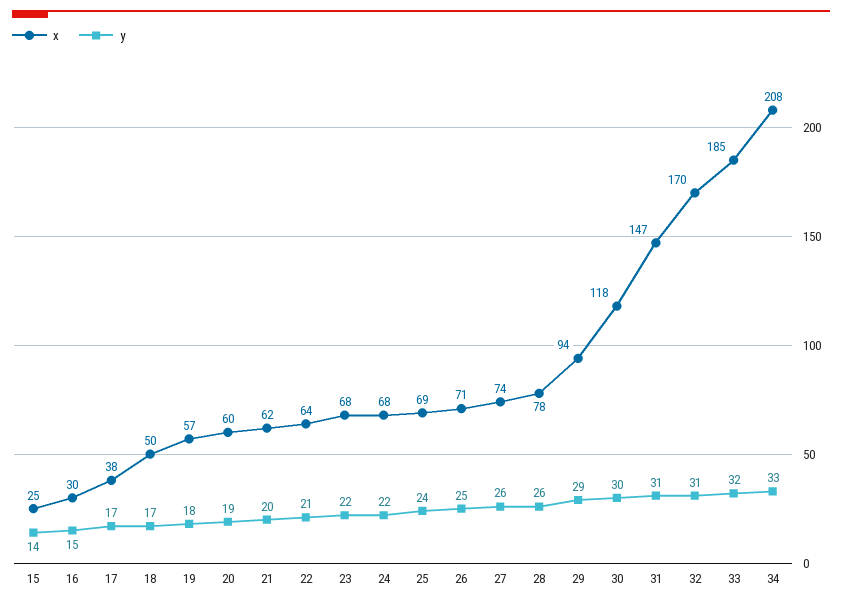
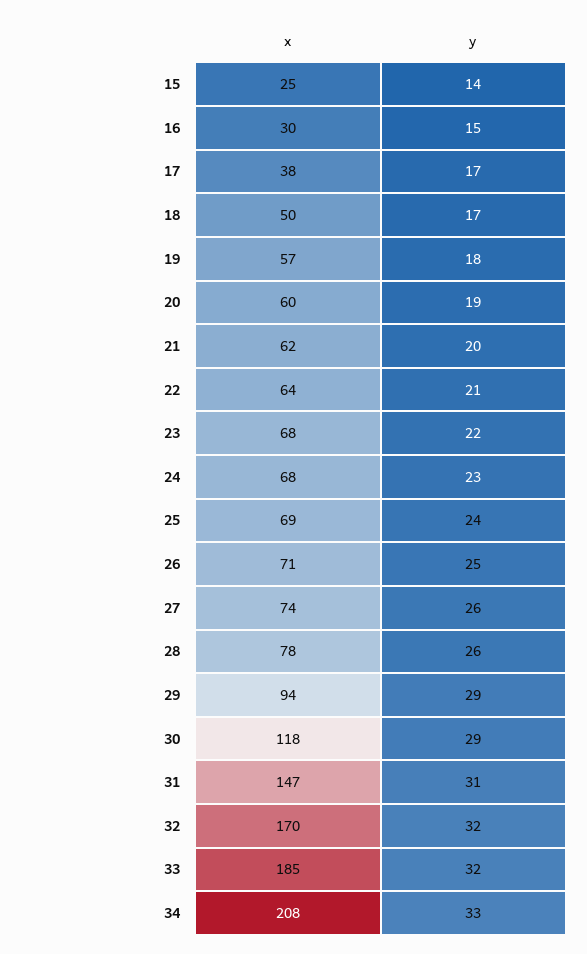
  {
    "x": {
      "15": 25,
      "16": 30,
      "17": 38,
      "18": 50,
      "19": 57,
      "20": 60,
      "21": 62,
      "22": 64,
      "23": 68,
      "24": 68,
      "25": 69,
      "26": 71,
      "27": 74,
      "28": 78,
      "29": 94,
      "30": 118,
      "31": 147,
      "32": 170,
      "33": 185,
      "34": 208
    },
    "y": {
      "15": 14,
      "16": 15,
      "17": 17,
      "18": 17,
      "19": 18,
      "20": 19,
      "21": 20,
      "22": 21,
      "23": 22,
-     "24": 22,
+     "24": 23,
      "25": 24,
      "26": 25,
      "27": 26,
      "28": 26,
      "29": 29,
-     "30": 30,
+     "30": 29,
      "31": 31,
-     "32": 31,
+     "32": 32,
      "33": 32,
      "34": 33
    }
  }

